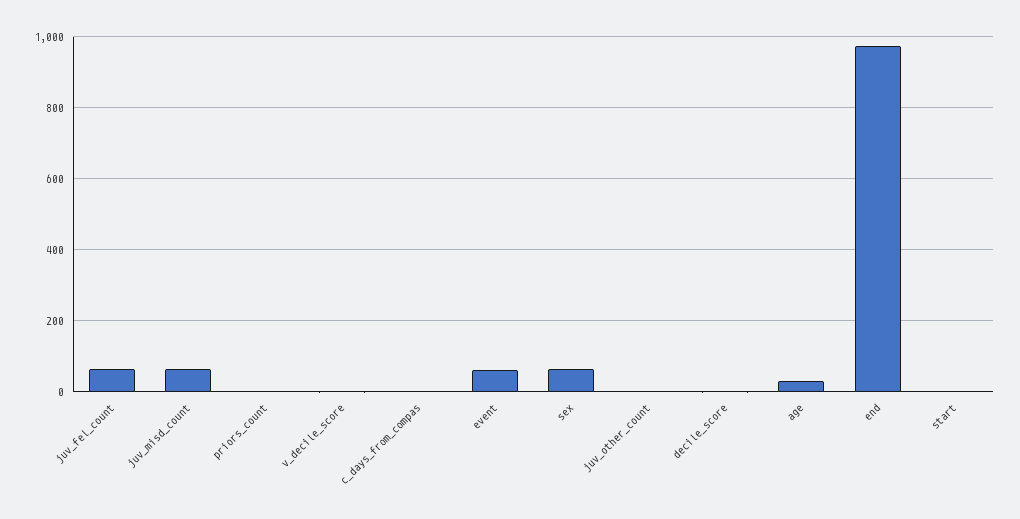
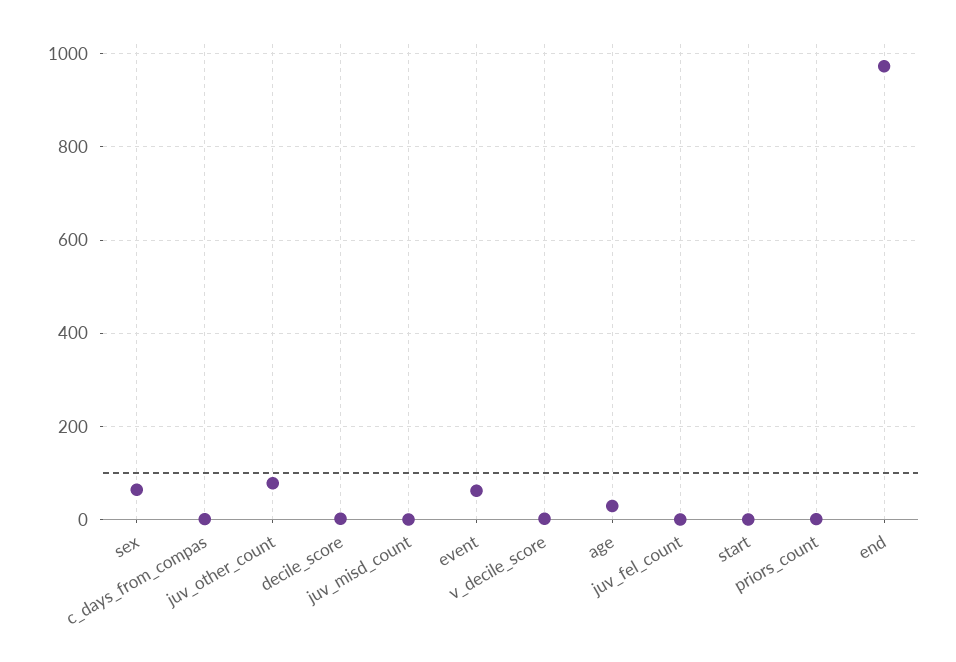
  {
-   "juv_fel_count": 60,
+   "juv_fel_count": 0,
-   "juv_misd_count": 60,
+   "juv_misd_count": 0,
    "priors_count": 0,
    "v_decile_score": 0,
    "c_days_from_compas": 0,
    "event": 60,
    "sex": 60,
-   "juv_other_count": 0,
+   "juv_other_count": 80,
    "decile_score": 0,
    "age": 20,
    "end": 980,
    "start": 0
  }

